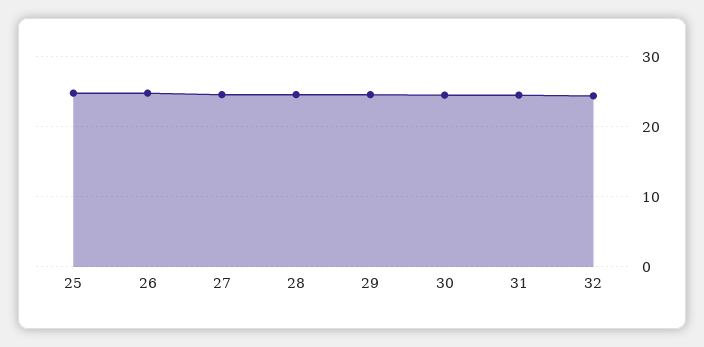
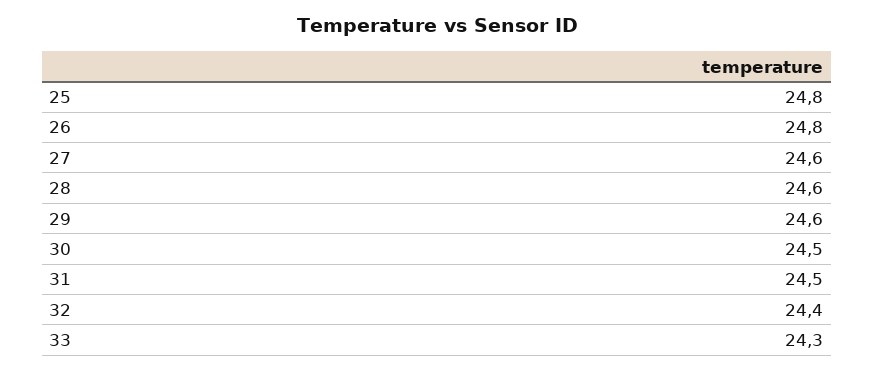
  {
    "25": 24.8,
    "26": 24.8,
    "27": 24.6,
    "28": 24.6,
    "29": 24.6,
    "30": 24.5,
    "31": 24.5,
-   "32": 24.4
+   "32": 24.4,
+   "33": 24.3
  }

